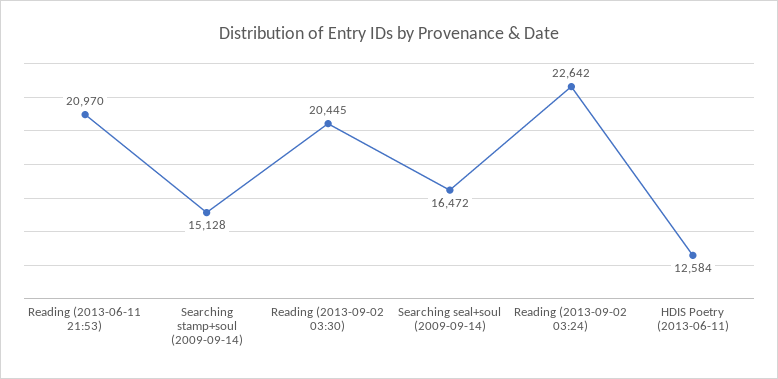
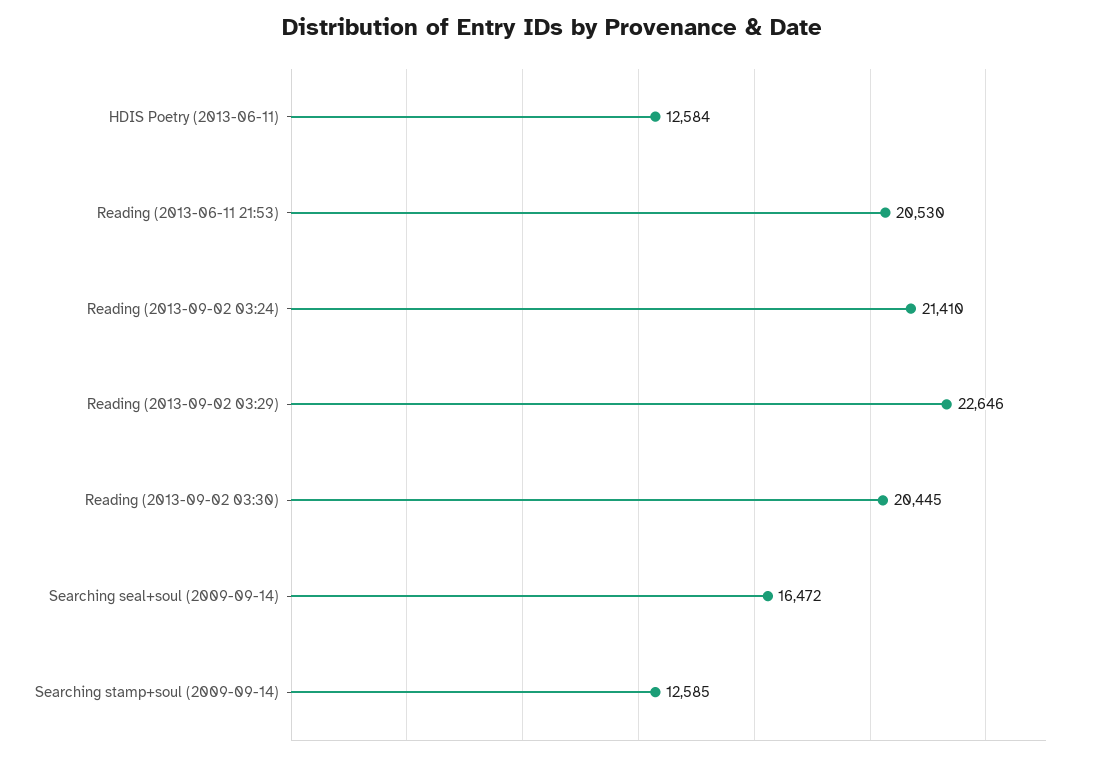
  {
-   "Reading (2013-06-11 21:53)": 20970,
+   "Reading (2013-06-11 21:53)": 20530,
-   "Searching stamp+soul (2009-09-14)": 15128,
+   "Searching stamp+soul (2009-09-14)": 12585,
    "Reading (2013-09-02 03:30)": 20445,
    "Searching seal+soul (2009-09-14)": 16472,
-   "Reading (2013-09-02 03:24)": 22642,
+   "Reading (2013-09-02 03:24)": 21410,
-   "HDIS Poetry (2013-06-11)": 12584
+   "HDIS Poetry (2013-06-11)": 12584,
+   "Reading (2013-09-02 03:29)": 22646
  }

